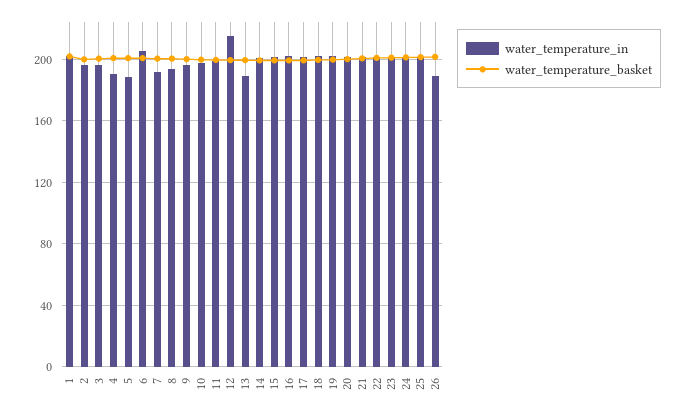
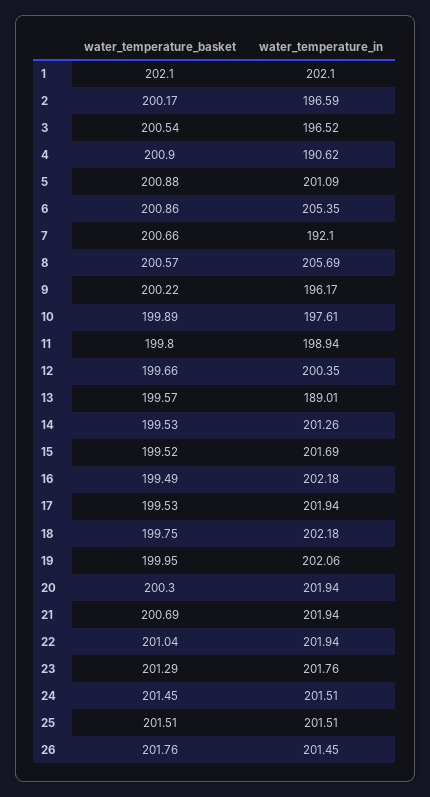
  {
    "water_temperature_in": {
      "1": 202.1,
      "2": 196.59,
      "3": 196.52,
      "4": 190.62,
-     "5": 190,
+     "5": 201.09,
      "6": 205.35,
      "7": 192.1,
-     "8": 195,
+     "8": 205.69,
      "9": 196.17,
      "10": 197.61,
      "11": 198.94,
-     "12": 215,
+     "12": 200.35,
      "13": 189.01,
      "14": 201.26,
      "15": 201.69,
      "16": 202.18,
      "17": 201.94,
      "18": 202.18,
      "19": 202.06,
      "20": 201.94,
      "21": 201.94,
      "22": 201.94,
      "23": 201.76,
      "24": 201.51,
      "25": 201.51,
-     "26": 190
+     "26": 201.45
    },
    "water_temperature_basket": {
      "1": 202.1,
      "2": 200.17,
      "3": 200.54,
      "4": 200.9,
      "5": 200.88,
      "6": 200.86,
      "7": 200.66,
      "8": 200.57,
      "9": 200.22,
      "10": 199.89,
      "11": 199.8,
      "12": 199.66,
      "13": 199.57,
      "14": 199.53,
      "15": 199.52,
      "16": 199.49,
      "17": 199.53,
      "18": 199.75,
      "19": 199.95,
      "20": 200.3,
      "21": 200.69,
      "22": 201.04,
      "23": 201.29,
      "24": 201.45,
      "25": 201.51,
      "26": 201.76
    }
  }

